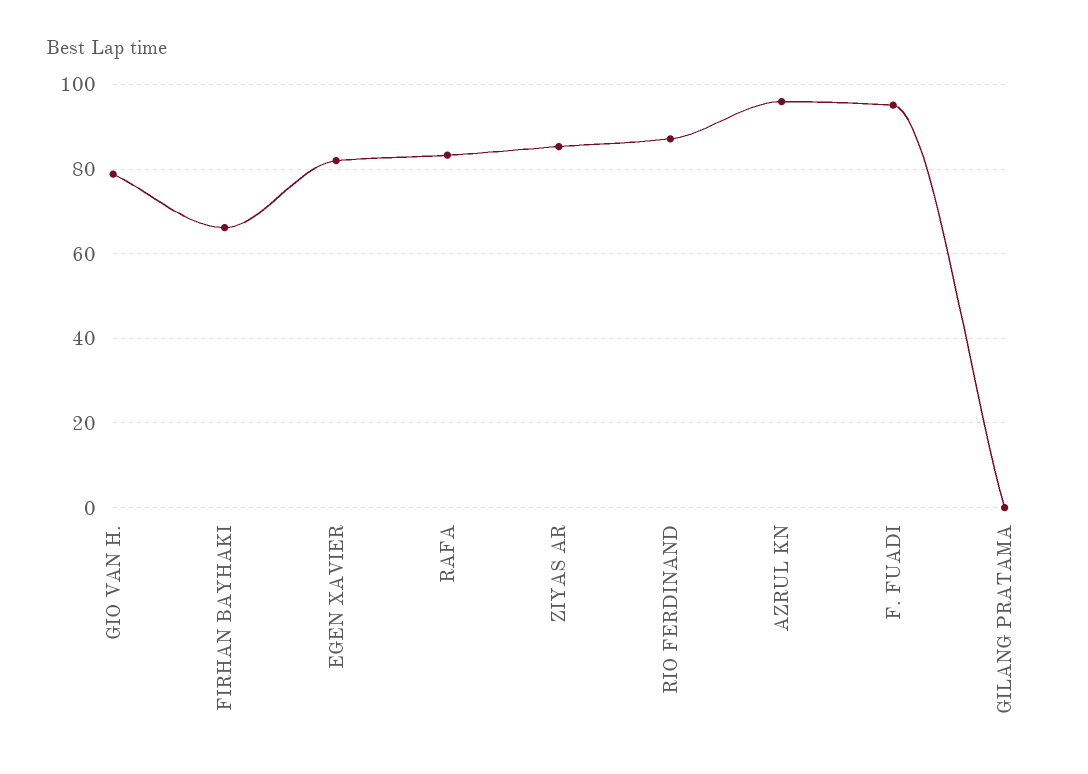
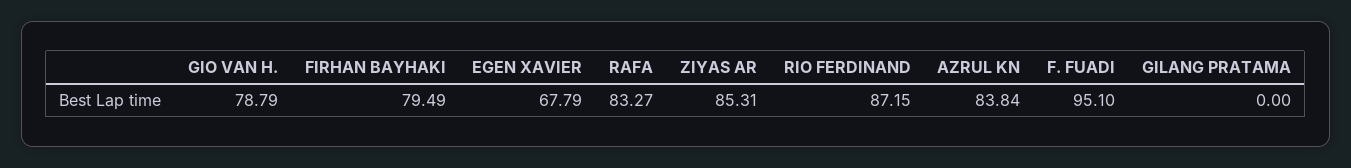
  {
    "GIO VAN H.": 78.79,
-   "FIRHAN BAYHAKI": 66,
+   "FIRHAN BAYHAKI": 79.49,
-   "EGEN XAVIER": 82,
+   "EGEN XAVIER": 67.79,
    "RAFA": 83.27,
    "ZIYAS AR": 85.31,
    "RIO FERDINAND": 87.15,
-   "AZRUL KN": 96,
+   "AZRUL KN": 83.84,
    "F. FUADI": 95.1,
    "GILANG PRATAMA": 0
  }

